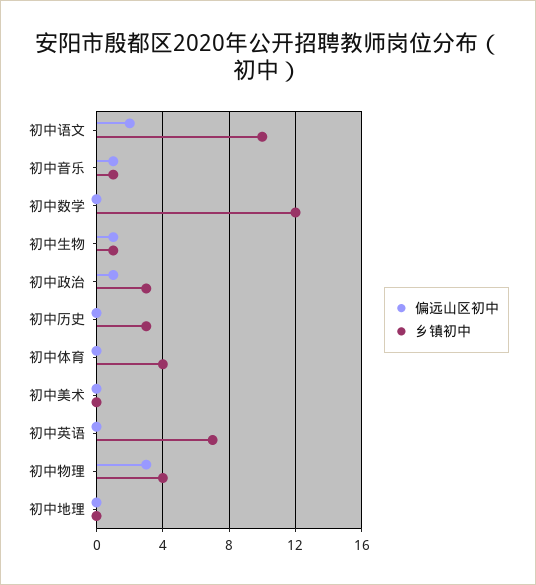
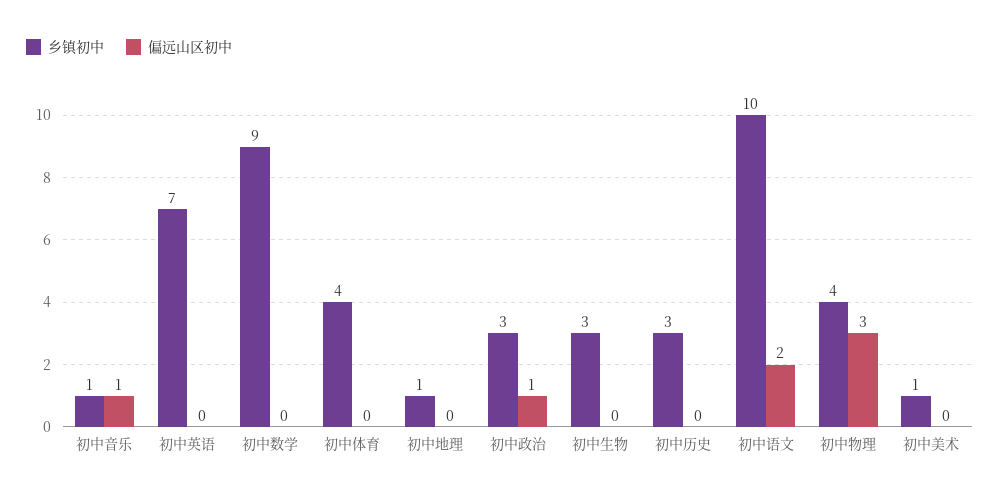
  {
    "偏远山区初中": {
      "初中语文": 2,
      "初中音乐": 1,
      "初中数学": 0,
-     "初中生物": 1,
+     "初中生物": 0,
      "初中政治": 1,
      "初中历史": 0,
      "初中体育": 0,
      "初中美术": 0,
      "初中英语": 0,
      "初中物理": 3,
      "初中地理": 0
    },
    "乡镇初中": {
      "初中语文": 10,
      "初中音乐": 1,
-     "初中数学": 12,
+     "初中数学": 9,
-     "初中生物": 1,
+     "初中生物": 3,
      "初中政治": 3,
      "初中历史": 3,
      "初中体育": 4,
-     "初中美术": 0,
+     "初中美术": 1,
      "初中英语": 7,
      "初中物理": 4,
-     "初中地理": 0
+     "初中地理": 1
    }
  }

